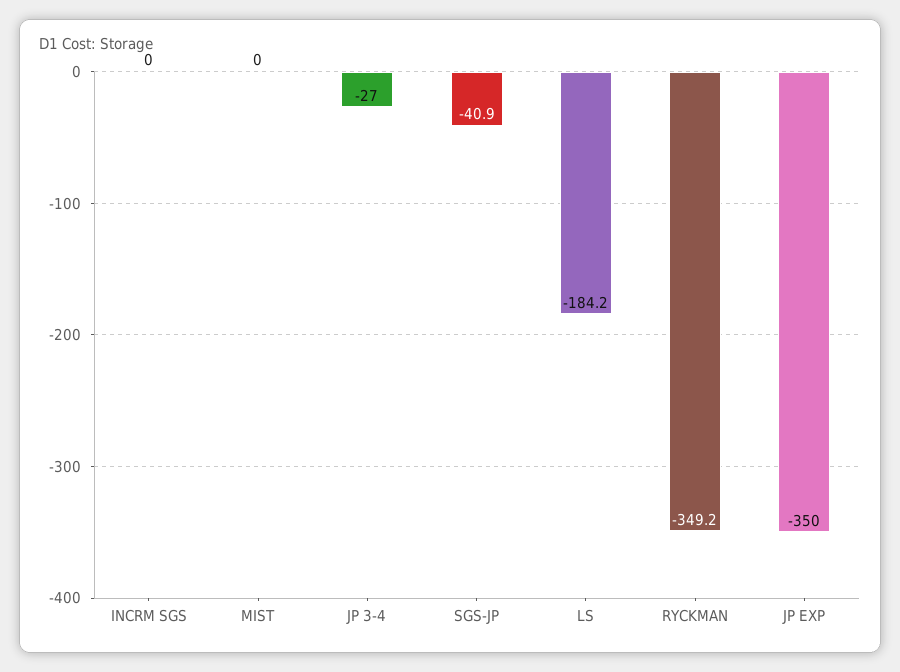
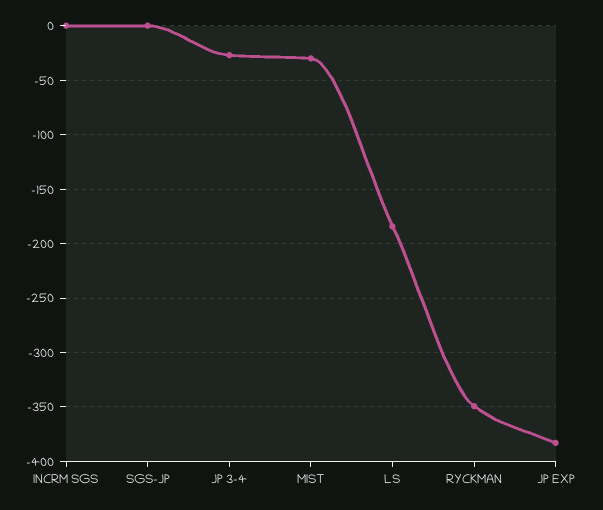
  {
    "INCRM SGS": 0,
-   "MIST": 0,
+   "MIST": -30,
    "JP 3-4": -27,
-   "SGS-JP": -40.9,
+   "SGS-JP": 0,
    "LS": -184.2,
    "RYCKMAN": -349.2,
-   "JP EXP": -350
+   "JP EXP": -380
  }

